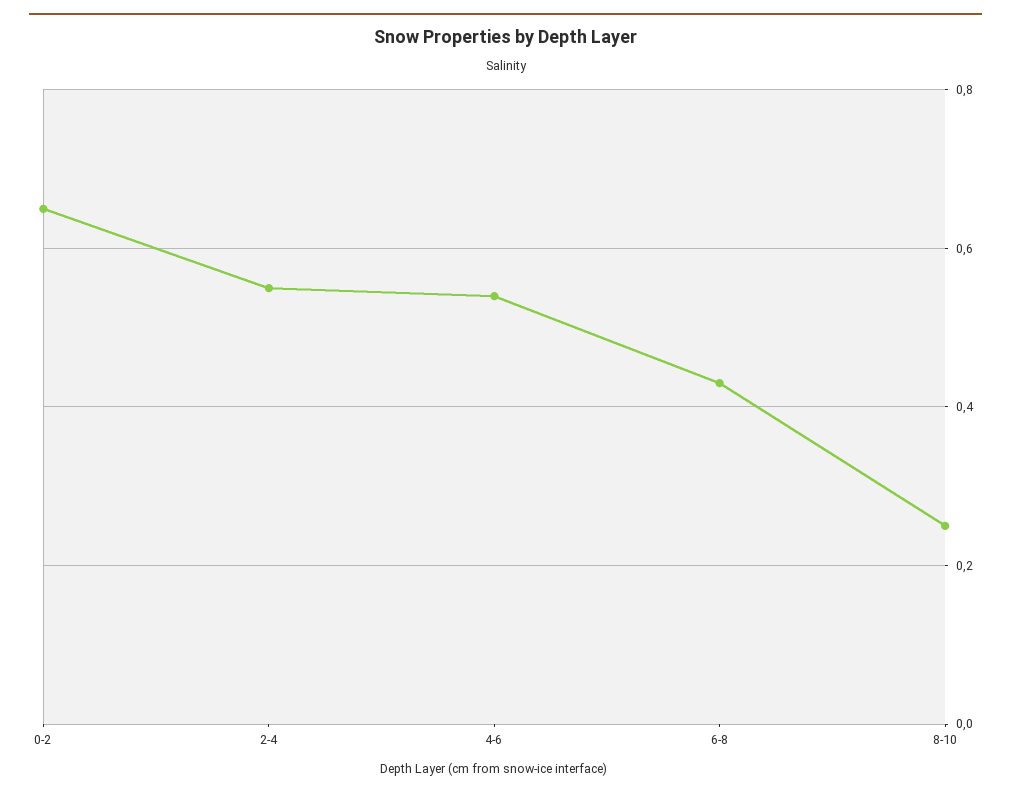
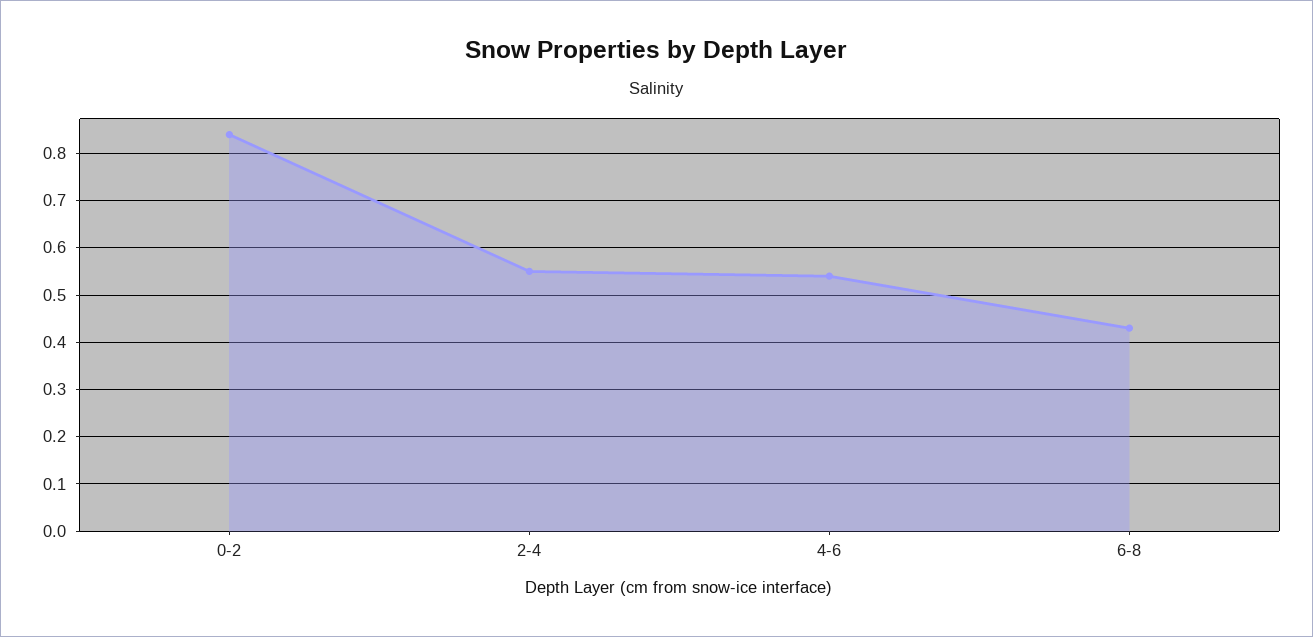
  {
-   "0-2": 0.65,
+   "0-2": 0.85,
    "2-4": 0.55,
    "4-6": 0.55,
-   "6-8": 0.45,
+   "6-8": 0.45
-   "8-10": 0.25
  }

